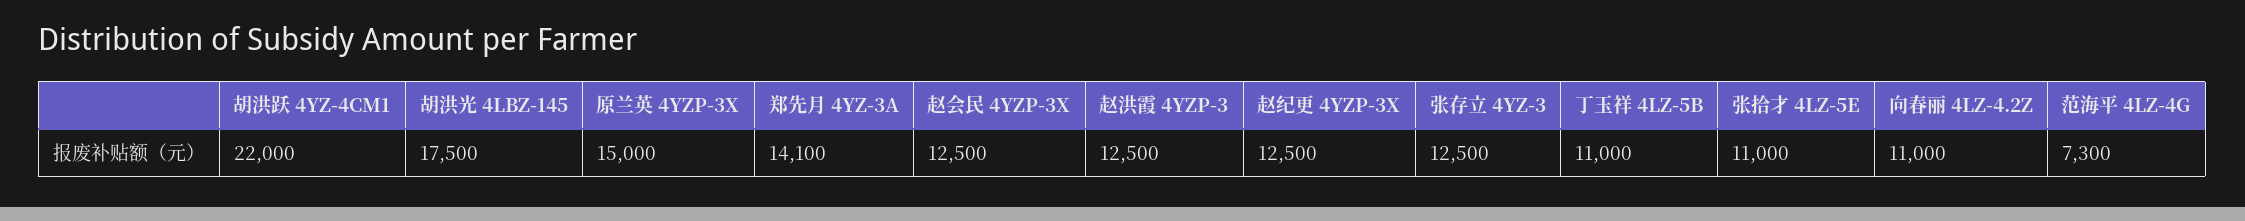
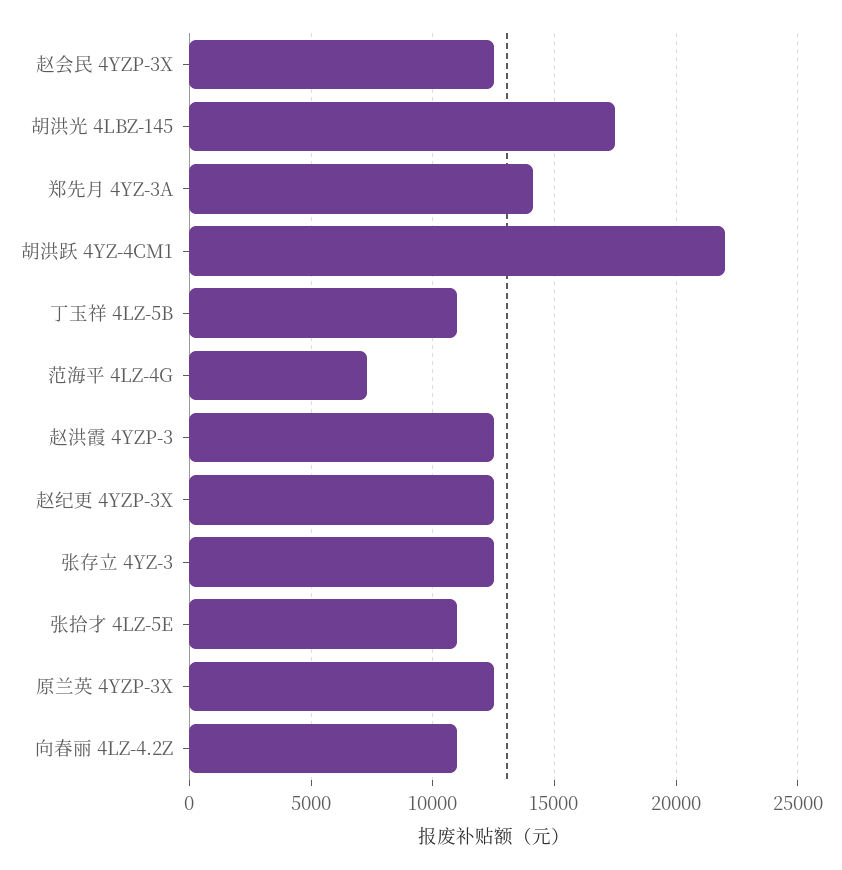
  {
    "胡洪跃 4YZ-4CM1": 22000,
    "胡洪光 4LBZ-145": 17500,
-   "原兰英 4YZP-3X": 15000,
+   "原兰英 4YZP-3X": 12500,
    "郑先月 4YZ-3A": 14100,
    "赵会民 4YZP-3X": 12500,
    "赵洪霞 4YZP-3": 12500,
    "赵纪更 4YZP-3X": 12500,
    "张存立 4YZ-3": 12500,
    "丁玉祥 4LZ-5B": 11000,
    "张拾才 4LZ-5E": 11000,
    "向春丽 4LZ-4.2Z": 11000,
    "范海平 4LZ-4G": 7300
  }

